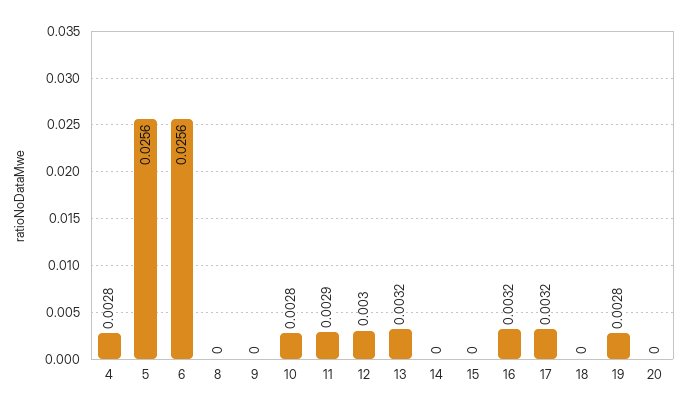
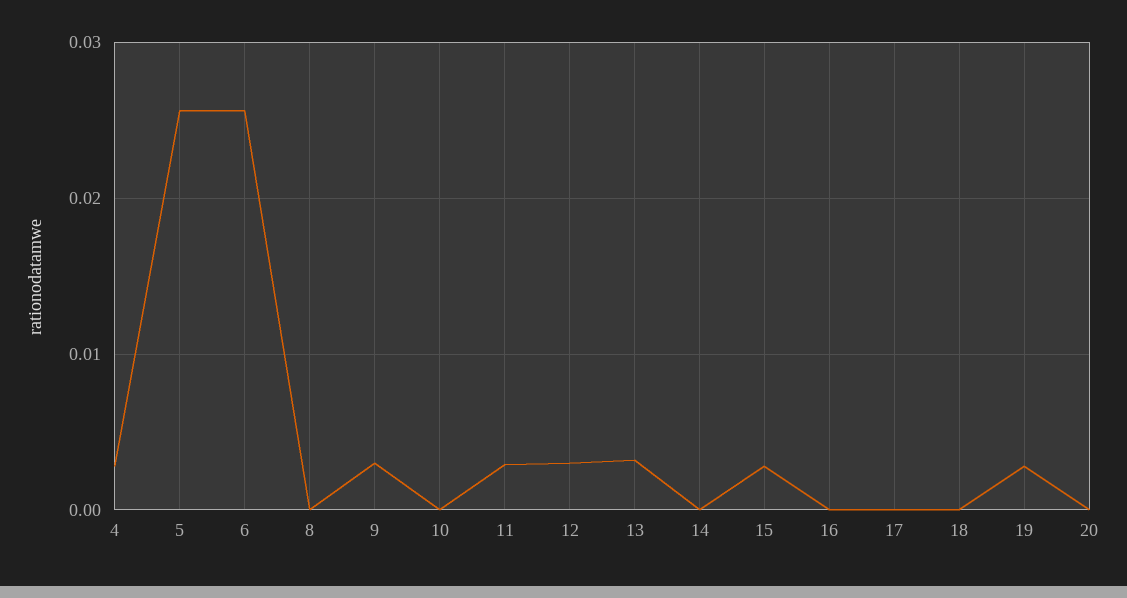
  {
    "4": 0.0028,
    "5": 0.0256,
    "6": 0.0256,
    "8": 0,
-   "9": 0,
+   "9": 0.003,
-   "10": 0.0028,
+   "10": 0,
    "11": 0.0029,
    "12": 0.003,
    "13": 0.0032,
    "14": 0,
-   "15": 0,
+   "15": 0.003,
-   "16": 0.0032,
+   "16": 0,
-   "17": 0.0032,
+   "17": 0,
    "18": 0,
    "19": 0.0028,
    "20": 0
  }

